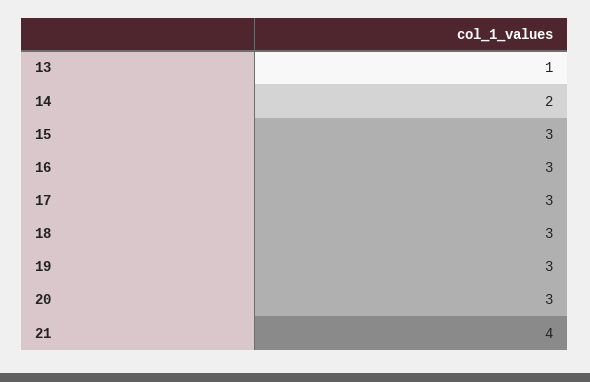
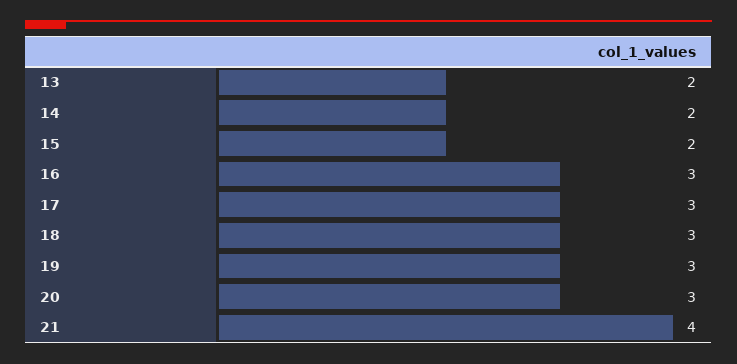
  {
-   "13": 1,
+   "13": 2,
    "14": 2,
-   "15": 3,
+   "15": 2,
    "16": 3,
    "17": 3,
    "18": 3,
    "19": 3,
    "20": 3,
    "21": 4
  }

